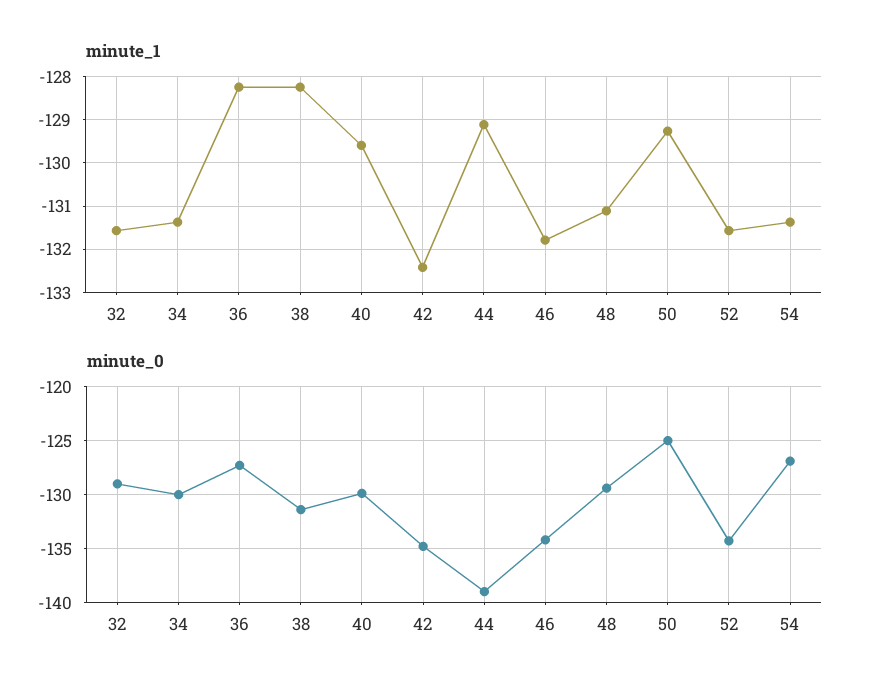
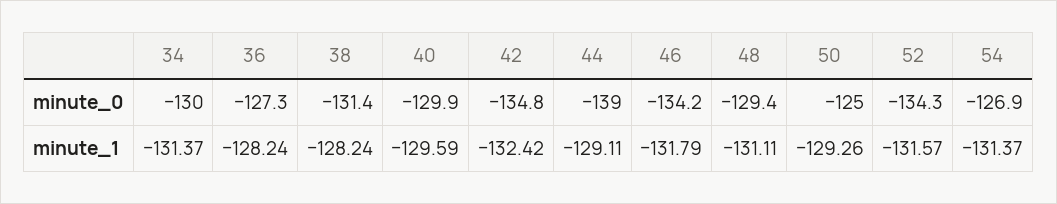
  {
    "minute_1": {
-     "32": -131.6,
      "34": -131.37,
      "36": -128.24,
      "38": -128.24,
      "40": -129.59,
      "42": -132.42,
      "44": -129.11,
      "46": -131.79,
      "48": -131.11,
      "50": -129.26,
      "52": -131.57,
      "54": -131.37
    },
    "minute_0": {
-     "32": -129,
      "34": -130,
      "36": -127.3,
      "38": -131.4,
      "40": -129.9,
      "42": -134.8,
      "44": -139,
      "46": -134.2,
      "48": -129.4,
      "50": -125,
      "52": -134.3,
      "54": -126.9
    }
  }

